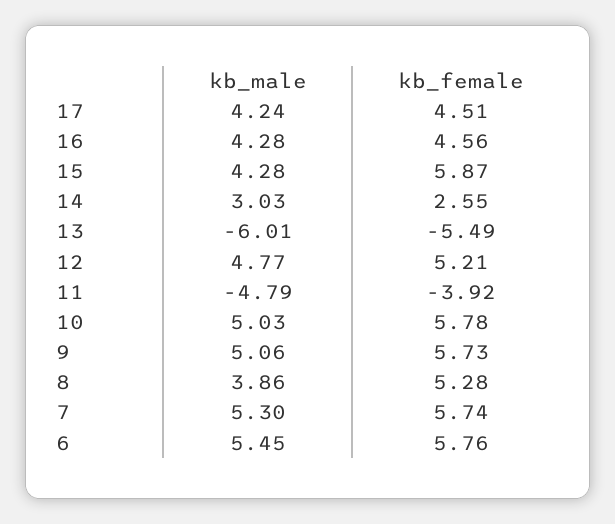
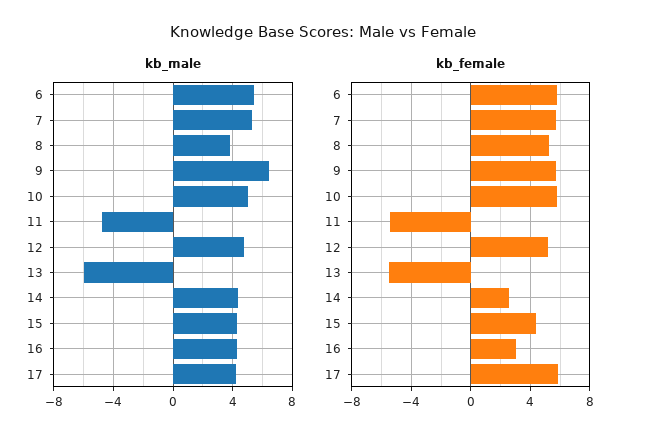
  {
    "kb_male": {
      "17": 4.24,
      "16": 4.28,
      "15": 4.28,
-     "14": 3.03,
+     "14": 4.5,
      "13": -6.01,
      "12": 4.77,
      "11": -4.79,
      "10": 5.03,
-     "9": 5.06,
+     "9": 6.5,
      "8": 3.86,
      "7": 5.3,
      "6": 5.45
    },
    "kb_female": {
-     "17": 4.51,
+     "17": 6,
-     "16": 4.56,
+     "16": 3,
-     "15": 5.87,
+     "15": 4.5,
      "14": 2.55,
      "13": -5.49,
      "12": 5.21,
-     "11": -3.92,
+     "11": -5.5,
      "10": 5.78,
      "9": 5.73,
      "8": 5.28,
      "7": 5.74,
      "6": 5.76
    }
  }

